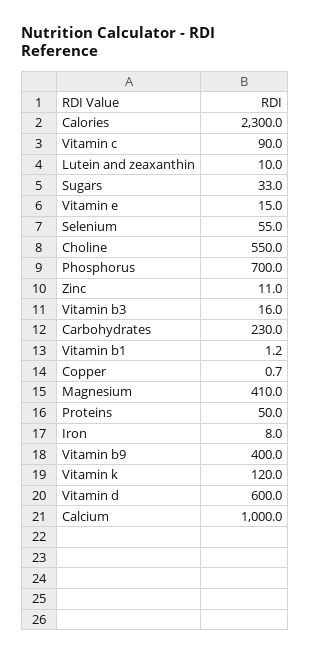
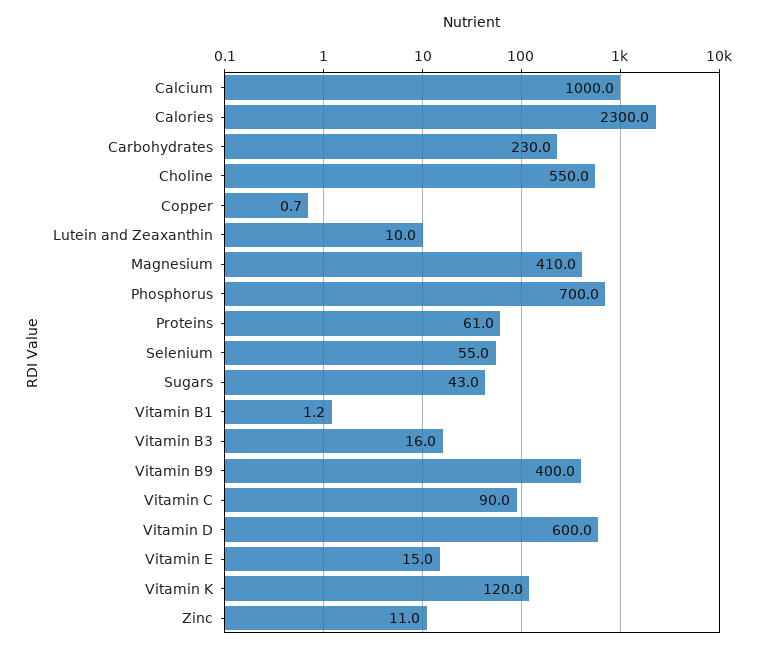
  {
    "Calories": 2300,
    "Vitamin c": 90,
    "Lutein and zeaxanthin": 10,
-   "Sugars": 33,
+   "Sugars": 43,
    "Vitamin e": 15,
    "Selenium": 55,
    "Choline": 550,
    "Phosphorus": 700,
    "Zinc": 11,
    "Vitamin b3": 16,
    "Carbohydrates": 230,
    "Vitamin b1": 1.2,
    "Copper": 0.7,
    "Magnesium": 410,
-   "Proteins": 50,
+   "Proteins": 61,
-   "Iron": 8,
    "Vitamin b9": 400,
    "Vitamin k": 120,
    "Vitamin d": 600,
    "Calcium": 1000
  }

